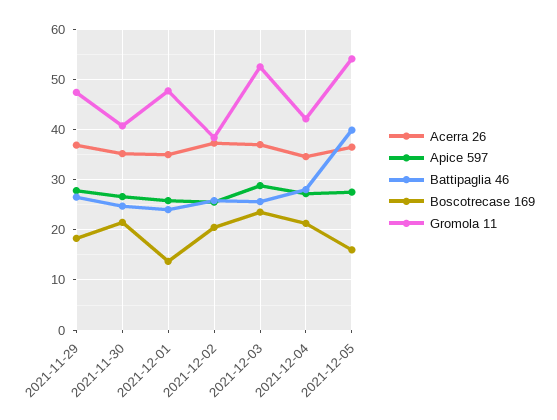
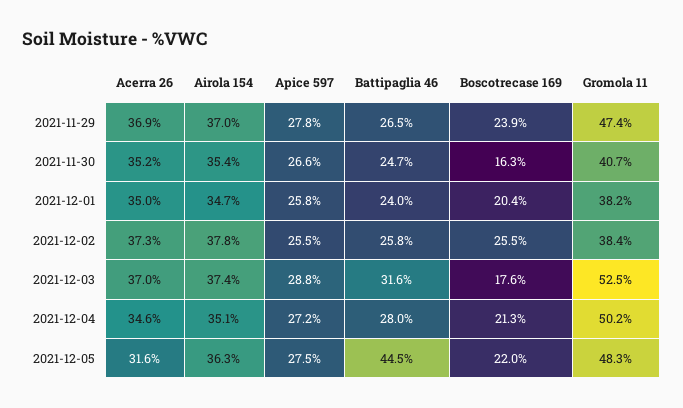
  {
    "Acerra 26": {
      "2021-11-29": 36.9,
      "2021-11-30": 35.2,
      "2021-12-01": 35,
      "2021-12-02": 37.3,
      "2021-12-03": 37,
      "2021-12-04": 34.6,
-     "2021-12-05": 36
+     "2021-12-05": 31.6
    },
    "Apice 597": {
      "2021-11-29": 27.8,
      "2021-11-30": 26.6,
      "2021-12-01": 25.8,
      "2021-12-02": 25.5,
      "2021-12-03": 28.8,
      "2021-12-04": 27.2,
      "2021-12-05": 27.5
    },
    "Battipaglia 46": {
      "2021-11-29": 26.5,
      "2021-11-30": 24.7,
      "2021-12-01": 24,
      "2021-12-02": 25.8,
-     "2021-12-03": 26,
+     "2021-12-03": 31.6,
      "2021-12-04": 28,
-     "2021-12-05": 40
+     "2021-12-05": 44.5
    },
    "Boscotrecase 169": {
-     "2021-11-29": 18,
+     "2021-11-29": 23.9,
-     "2021-11-30": 22,
+     "2021-11-30": 16.3,
-     "2021-12-01": 14,
+     "2021-12-01": 20.4,
-     "2021-12-02": 20,
+     "2021-12-02": 25.5,
-     "2021-12-03": 24,
+     "2021-12-03": 17.6,
      "2021-12-04": 21.3,
-     "2021-12-05": 16
+     "2021-12-05": 22
    },
    "Gromola 11": {
      "2021-11-29": 47.4,
      "2021-11-30": 40.7,
-     "2021-12-01": 48,
+     "2021-12-01": 38.2,
      "2021-12-02": 38.4,
      "2021-12-03": 52.5,
-     "2021-12-04": 42,
+     "2021-12-04": 50.2,
-     "2021-12-05": 54
+     "2021-12-05": 48.3
-   }
+   },
+   "Airola 154": {
+     "2021-11-29": 37,
+     "2021-11-30": 35.4,
+     "2021-12-01": 34.7,
+     "2021-12-02": 37.8,
+     "2021-12-03": 37.4,
+     "2021-12-04": 35.1,
+     "2021-12-05": 36.3
+   }
  }

